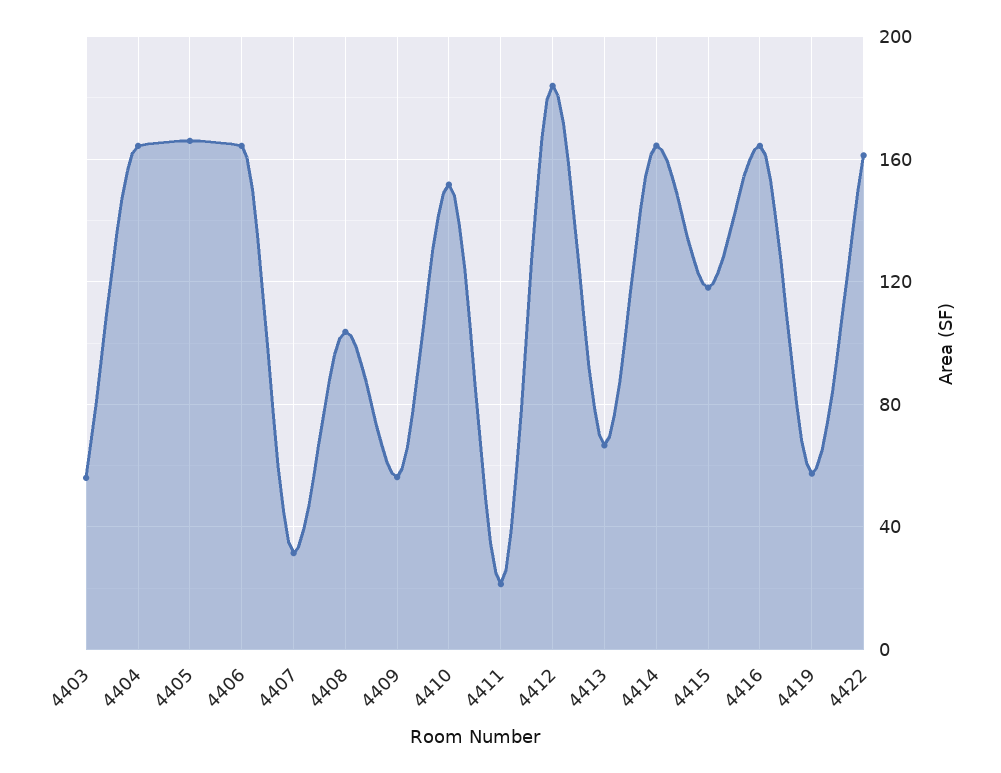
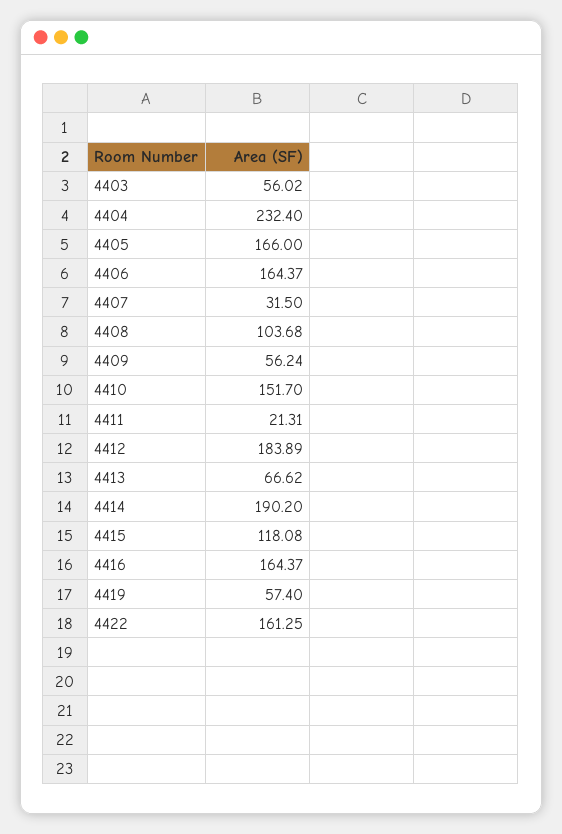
  {
    "4403": 56.02,
-   "4404": 165,
+   "4404": 232.4,
    "4405": 166,
    "4406": 164.37,
    "4407": 31.5,
    "4408": 103.68,
    "4409": 56.24,
    "4410": 151.7,
    "4411": 21.31,
    "4412": 183.89,
    "4413": 66.62,
-   "4414": 165,
+   "4414": 190.2,
    "4415": 118.08,
    "4416": 164.37,
    "4419": 57.4,
    "4422": 161.25
  }

